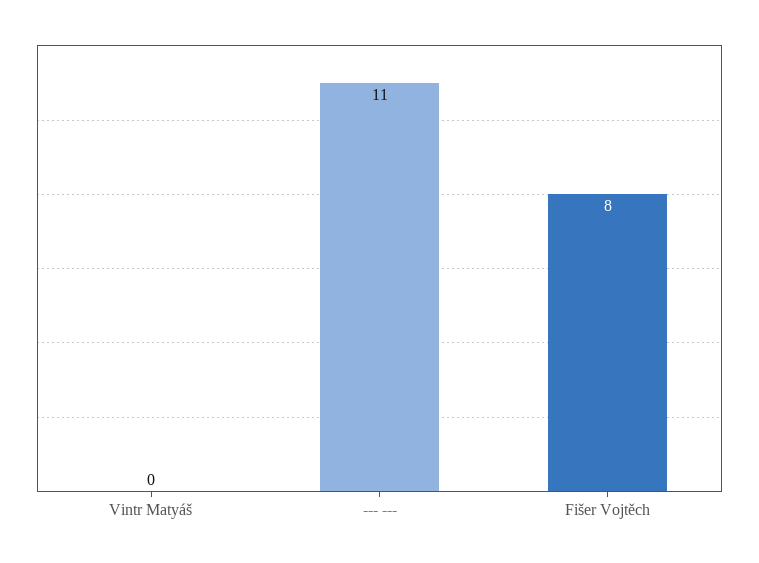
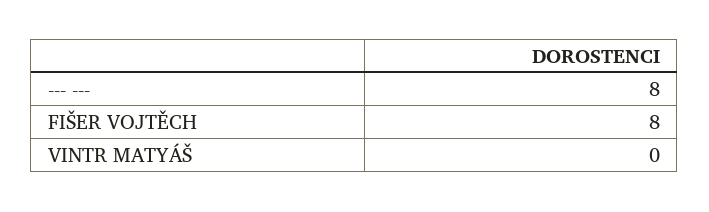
  {
    "Vintr Matyáš": 0,
-   "--- ---": 11,
+   "--- ---": 8,
    "Fišer Vojtěch": 8
  }

